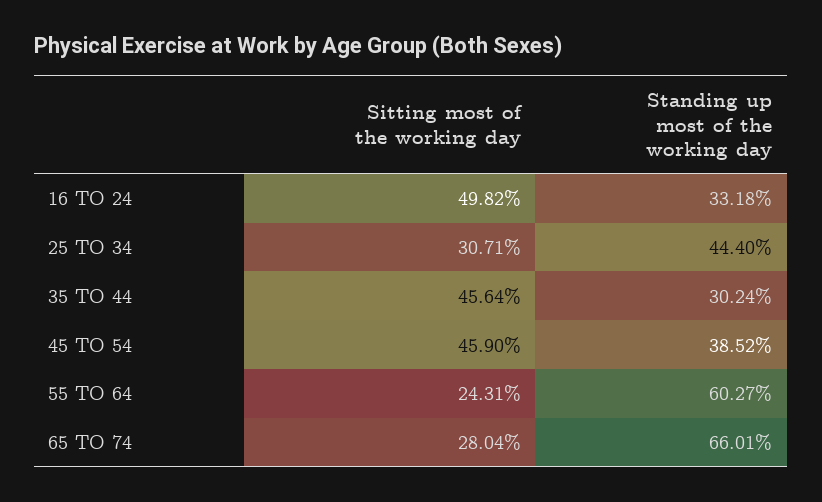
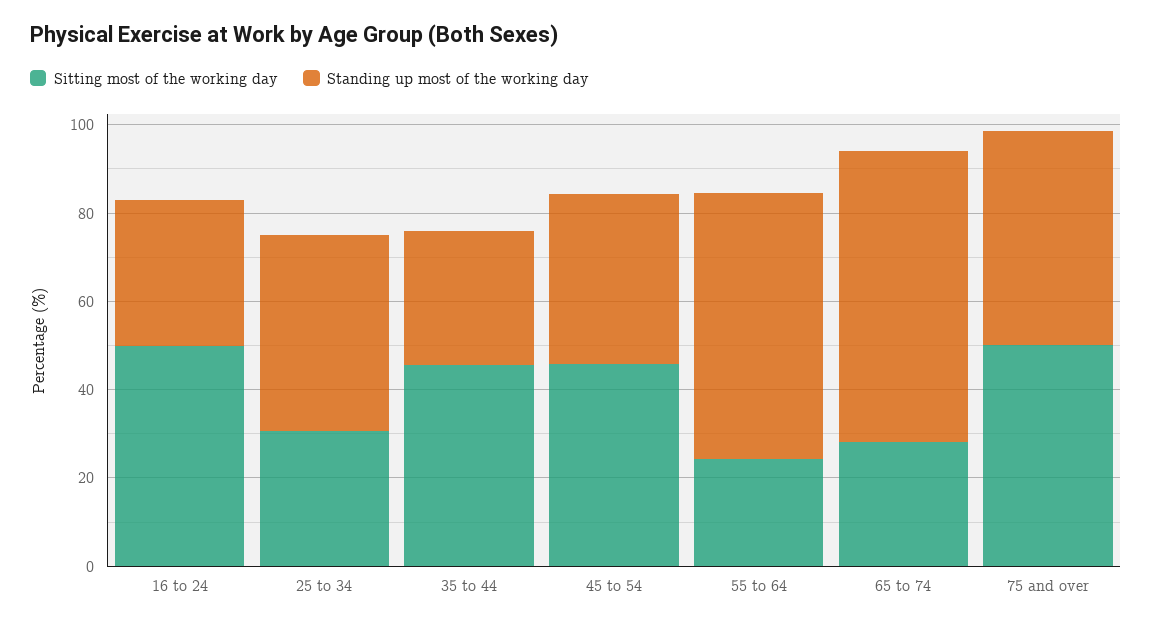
  {
    "Sitting most of the working day": {
      "16 TO 24": 49.82,
      "25 TO 34": 30.71,
      "35 TO 44": 45.64,
      "45 TO 54": 45.9,
      "55 TO 64": 24.31,
-     "65 TO 74": 28.04
+     "65 TO 74": 28.04,
+     "75 and over": 50
    },
    "Standing up most of the working day": {
      "16 TO 24": 33.18,
      "25 TO 34": 44.4,
      "35 TO 44": 30.24,
      "45 TO 54": 38.52,
      "55 TO 64": 60.27,
-     "65 TO 74": 66.01
+     "65 TO 74": 66.01,
+     "75 and over": 50
    }
  }

